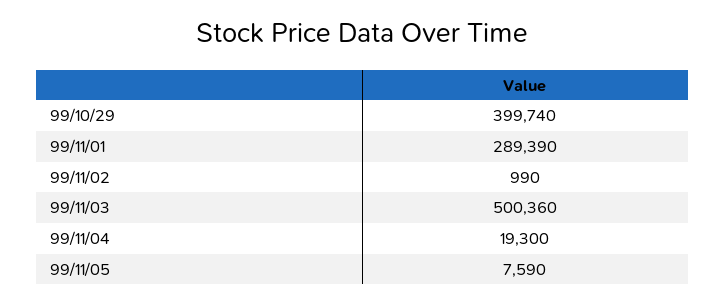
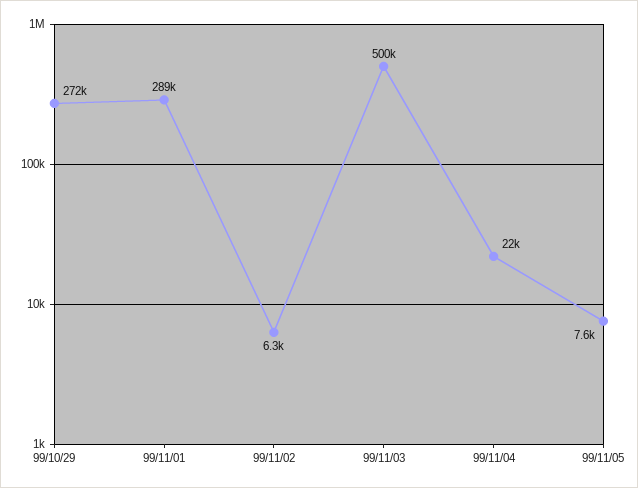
  {
-   "99/10/29": 399740,
+   "99/10/29": 272000,
    "99/11/01": 289390,
-   "99/11/02": 990,
+   "99/11/02": 6300,
    "99/11/03": 500360,
-   "99/11/04": 19300,
+   "99/11/04": 22000,
    "99/11/05": 7590
  }

